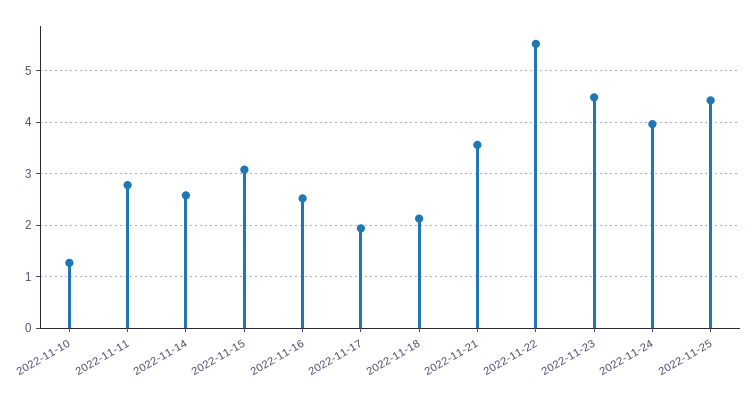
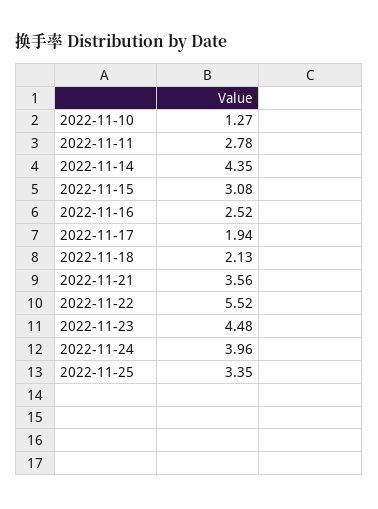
  {
    "2022-11-10": 1.27,
    "2022-11-11": 2.78,
-   "2022-11-14": 2.6,
+   "2022-11-14": 4.35,
    "2022-11-15": 3.08,
    "2022-11-16": 2.52,
    "2022-11-17": 1.94,
    "2022-11-18": 2.13,
    "2022-11-21": 3.56,
    "2022-11-22": 5.52,
    "2022-11-23": 4.48,
    "2022-11-24": 3.96,
-   "2022-11-25": 4.4
+   "2022-11-25": 3.35
  }

